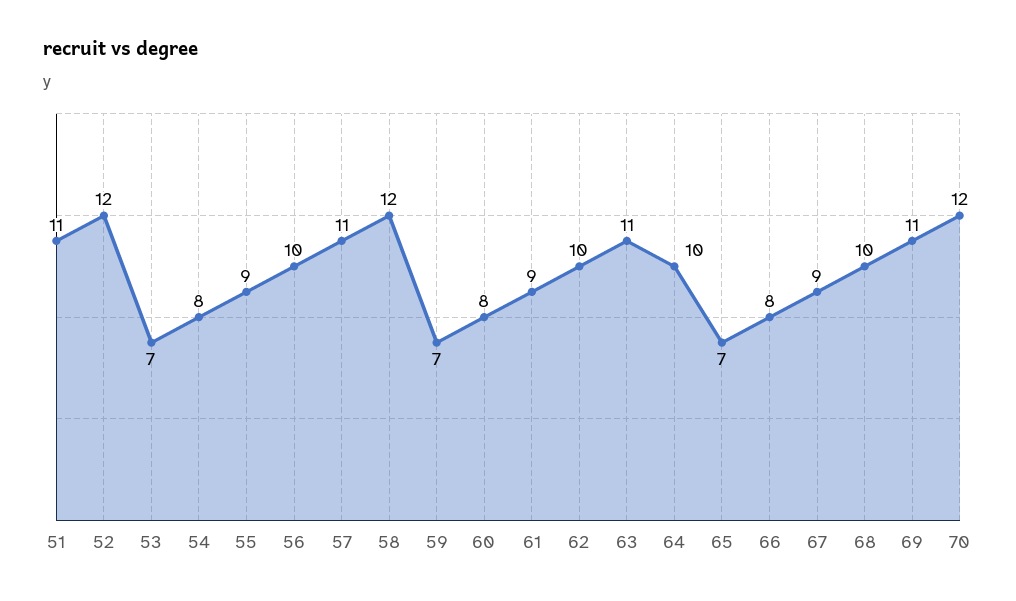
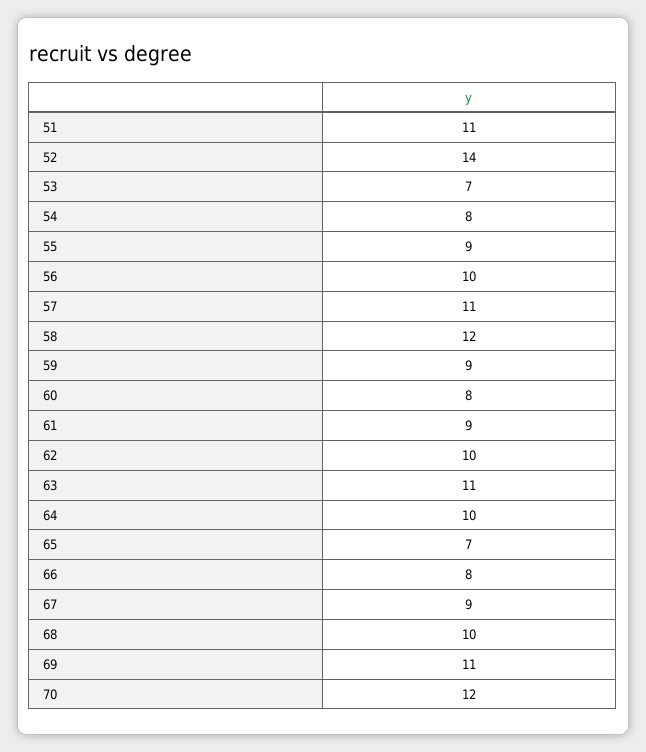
  {
    "51": 11,
-   "52": 12,
+   "52": 14,
    "53": 7,
    "54": 8,
    "55": 9,
    "56": 10,
    "57": 11,
    "58": 12,
-   "59": 7,
+   "59": 9,
    "60": 8,
    "61": 9,
    "62": 10,
    "63": 11,
    "64": 10,
    "65": 7,
    "66": 8,
    "67": 9,
    "68": 10,
    "69": 11,
    "70": 12
  }

